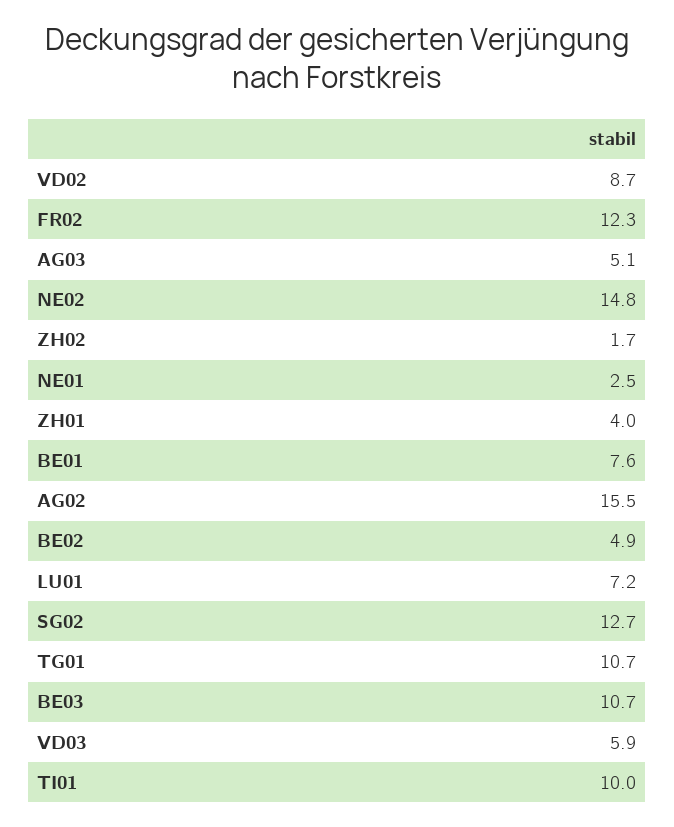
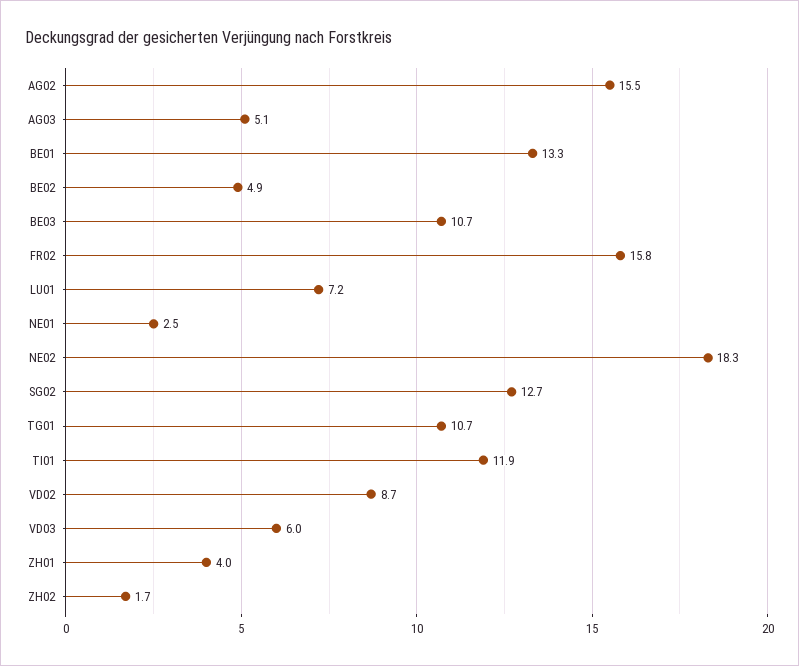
  {
    "VD02": 8.7,
-   "FR02": 12.3,
+   "FR02": 15.8,
    "AG03": 5.1,
-   "NE02": 14.8,
+   "NE02": 18.3,
    "ZH02": 1.7,
    "NE01": 2.5,
    "ZH01": 4,
-   "BE01": 7.6,
+   "BE01": 13.3,
    "AG02": 15.5,
    "BE02": 4.9,
    "LU01": 7.2,
    "SG02": 12.7,
    "TG01": 10.7,
    "BE03": 10.7,
-   "VD03": 5.9,
+   "VD03": 6,
-   "TI01": 10
+   "TI01": 11.9
  }

